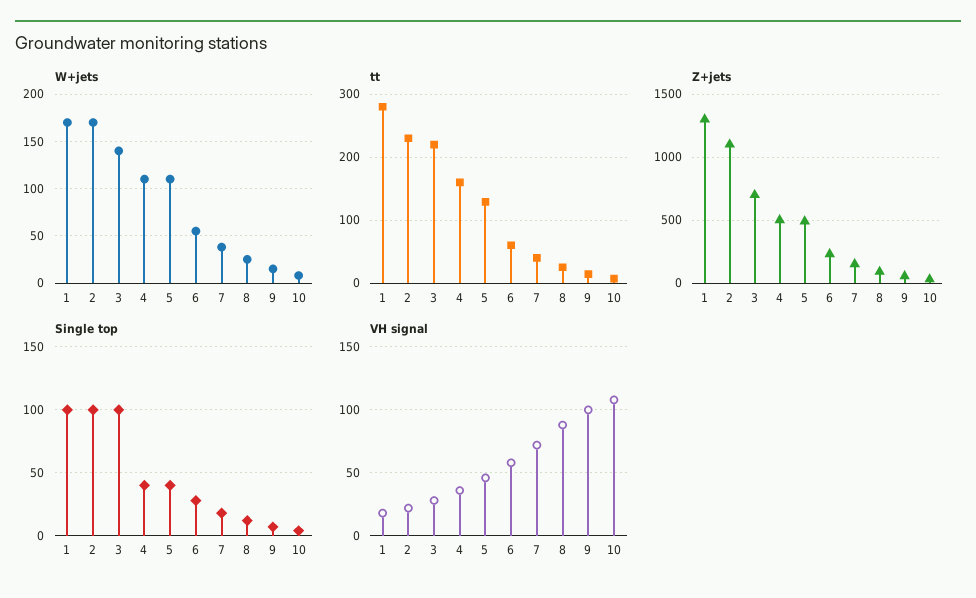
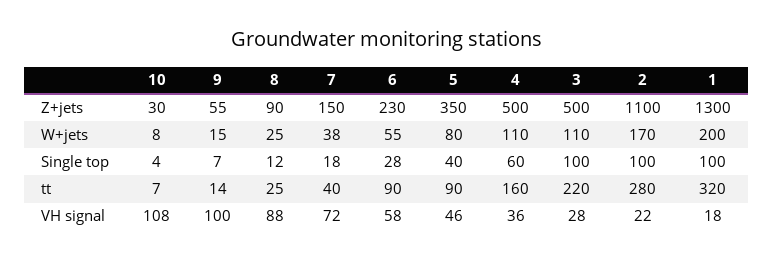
  {
    "W+jets": {
-     "1": 170,
+     "1": 200,
      "2": 170,
-     "3": 140,
+     "3": 110,
      "4": 110,
-     "5": 110,
+     "5": 80,
      "6": 55,
      "7": 38,
      "8": 25,
      "9": 15,
      "10": 8
    },
    "tt": {
-     "1": 280,
+     "1": 320,
-     "2": 230,
+     "2": 280,
      "3": 220,
      "4": 160,
-     "5": 130,
+     "5": 90,
-     "6": 60,
+     "6": 90,
      "7": 40,
      "8": 25,
      "9": 14,
      "10": 7
    },
    "Z+jets": {
      "1": 1300,
      "2": 1100,
-     "3": 700,
+     "3": 500,
      "4": 500,
-     "5": 500,
+     "5": 350,
      "6": 230,
      "7": 150,
      "8": 90,
      "9": 55,
      "10": 30
    },
    "Single top": {
      "1": 100,
      "2": 100,
      "3": 100,
-     "4": 40,
+     "4": 60,
      "5": 40,
      "6": 28,
      "7": 18,
      "8": 12,
      "9": 7,
      "10": 4
    },
    "VH signal": {
      "1": 18,
      "2": 22,
      "3": 28,
      "4": 36,
      "5": 46,
      "6": 58,
      "7": 72,
      "8": 88,
      "9": 100,
      "10": 108
    }
  }

